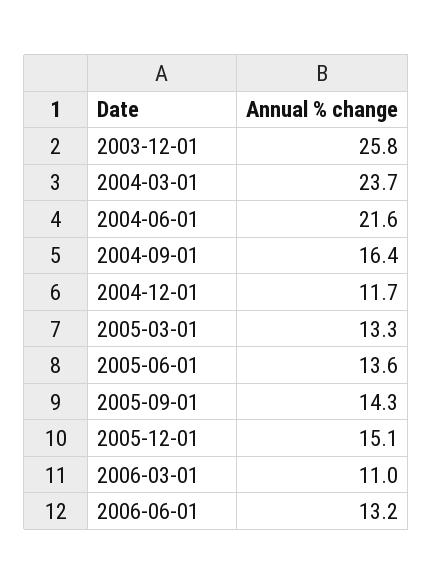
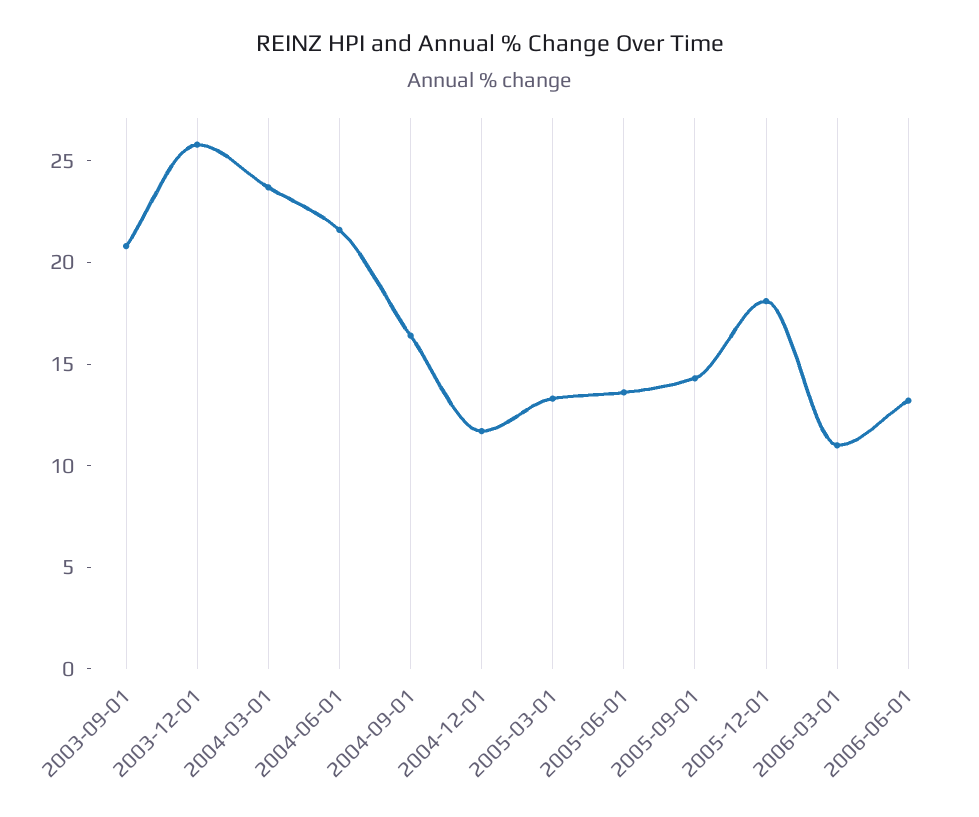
  {
    "2003-12-01": 25.8,
    "2004-03-01": 23.7,
    "2004-06-01": 21.6,
    "2004-09-01": 16.4,
    "2004-12-01": 11.7,
    "2005-03-01": 13.3,
    "2005-06-01": 13.6,
    "2005-09-01": 14.3,
-   "2005-12-01": 15.1,
+   "2005-12-01": 18,
    "2006-03-01": 11,
-   "2006-06-01": 13.2
+   "2006-06-01": 13.2,
+   "2003-09-01": 21
  }

